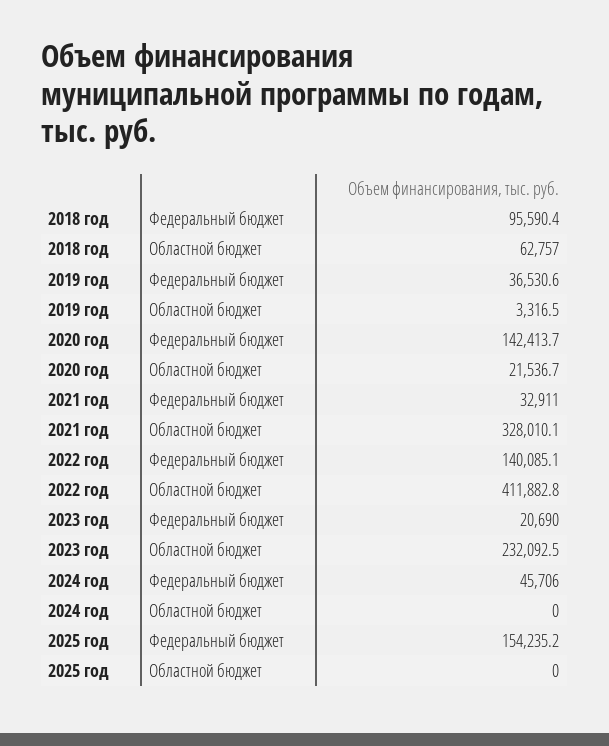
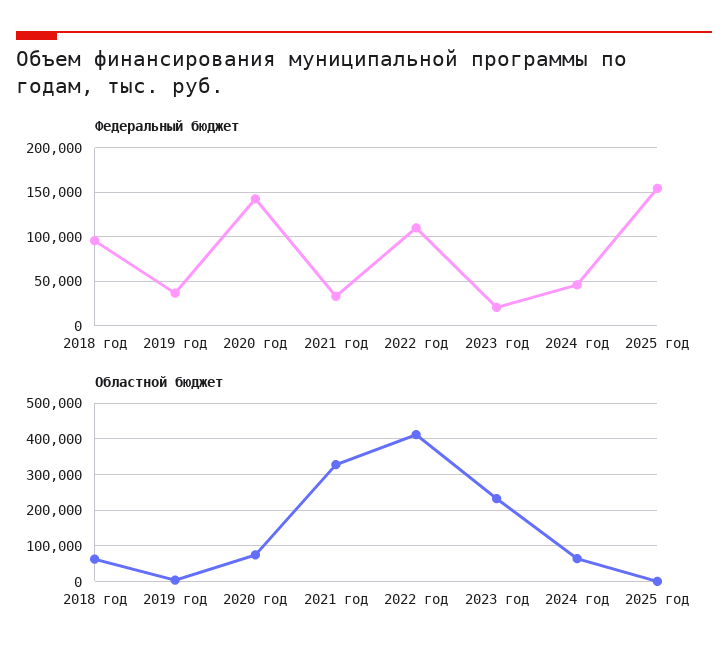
  {
    "Федеральный бюджет": {
      "2018 год": 95590.4,
      "2019 год": 36530.6,
      "2020 год": 142413.7,
      "2021 год": 32911,
-     "2022 год": 140085.1,
+     "2022 год": 110000,
      "2023 год": 20690,
      "2024 год": 45706,
      "2025 год": 154235.2
    },
    "Областной бюджет": {
      "2018 год": 62757,
      "2019 год": 3316.5,
-     "2020 год": 21536.7,
+     "2020 год": 80000,
      "2021 год": 328010.1,
      "2022 год": 411882.8,
      "2023 год": 232092.5,
-     "2024 год": 0,
+     "2024 год": 60000,
      "2025 год": 0
    }
  }

